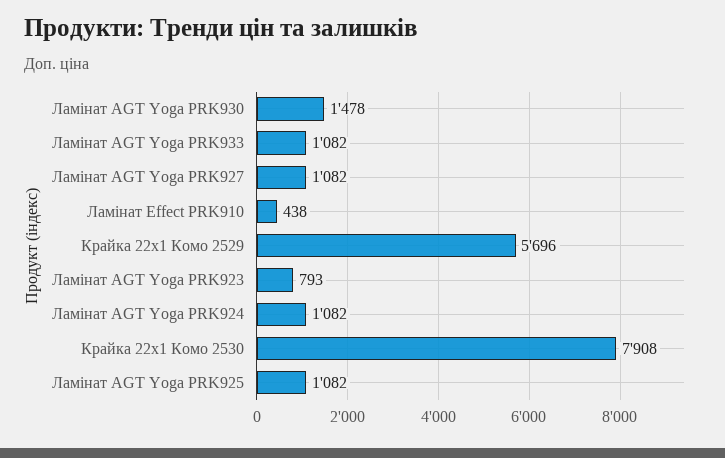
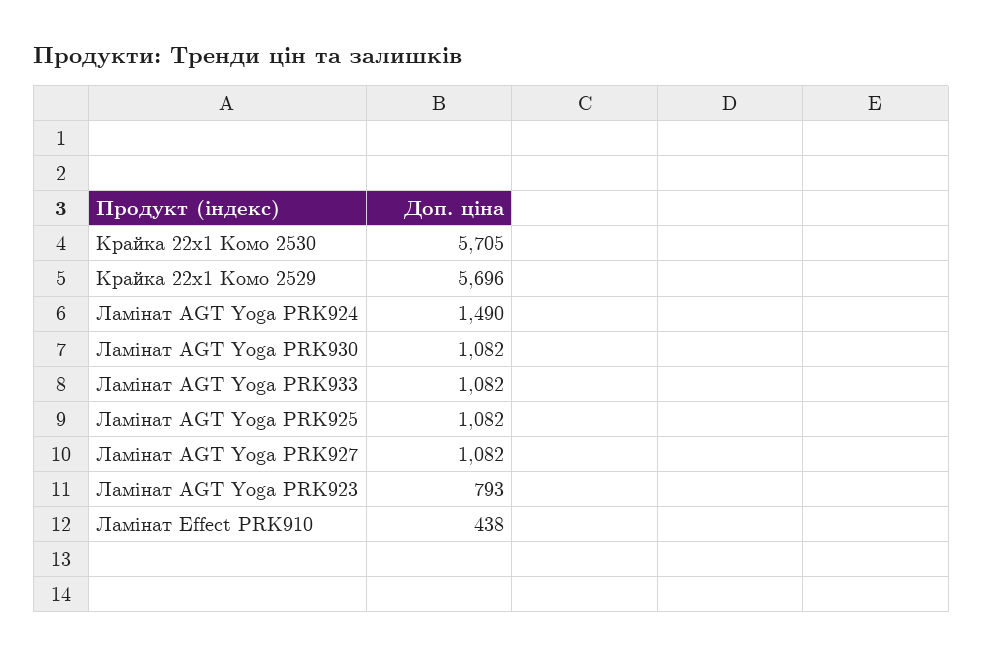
  {
-   "Ламінат AGT Yoga PRK930": 1478,
+   "Ламінат AGT Yoga PRK930": 1082,
    "Ламінат AGT Yoga PRK933": 1082,
    "Ламінат AGT Yoga PRK927": 1082,
    "Ламінат Effect PRK910": 438,
    "Крайка 22x1 Комо 2529": 5696,
    "Ламінат AGT Yoga PRK923": 793,
-   "Ламінат AGT Yoga PRK924": 1082,
+   "Ламінат AGT Yoga PRK924": 1490,
-   "Крайка 22x1 Комо 2530": 7908,
+   "Крайка 22x1 Комо 2530": 5705,
    "Ламінат AGT Yoga PRK925": 1082
  }

